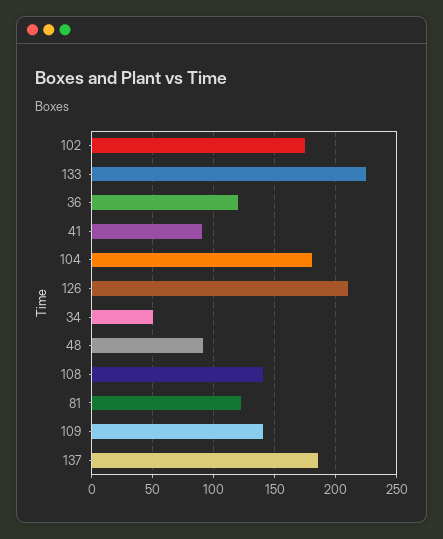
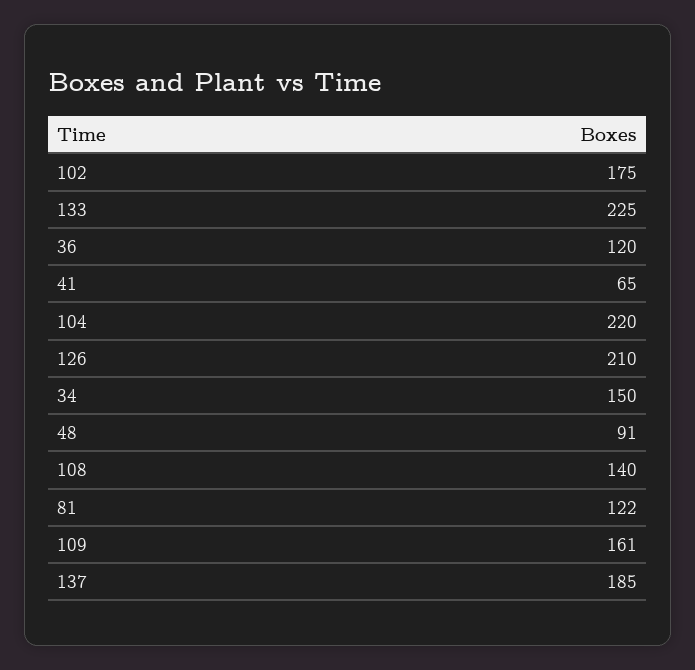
  {
    "102": 175,
    "133": 225,
    "36": 120,
-   "41": 90,
+   "41": 65,
-   "104": 180,
+   "104": 220,
    "126": 210,
-   "34": 50,
+   "34": 150,
    "48": 91,
    "108": 140,
    "81": 122,
-   "109": 140,
+   "109": 161,
    "137": 185
  }

